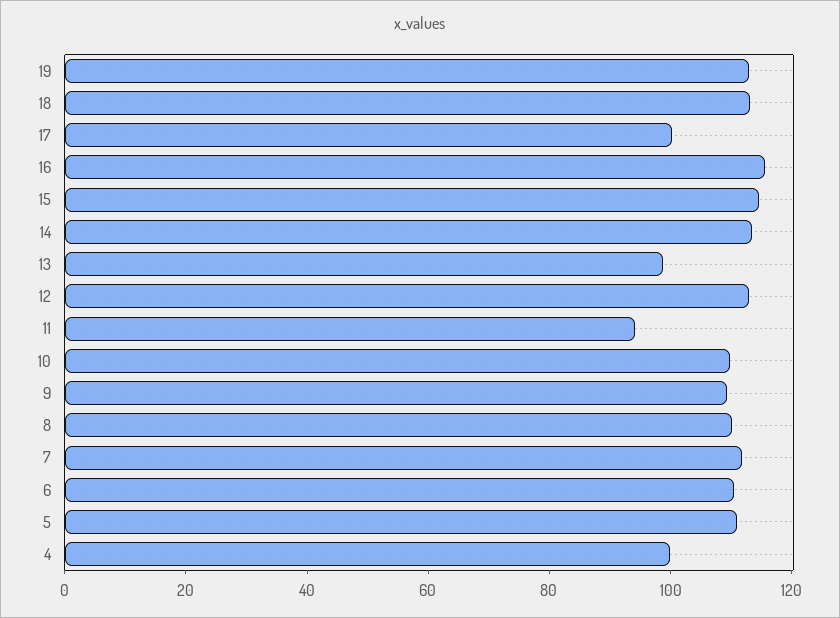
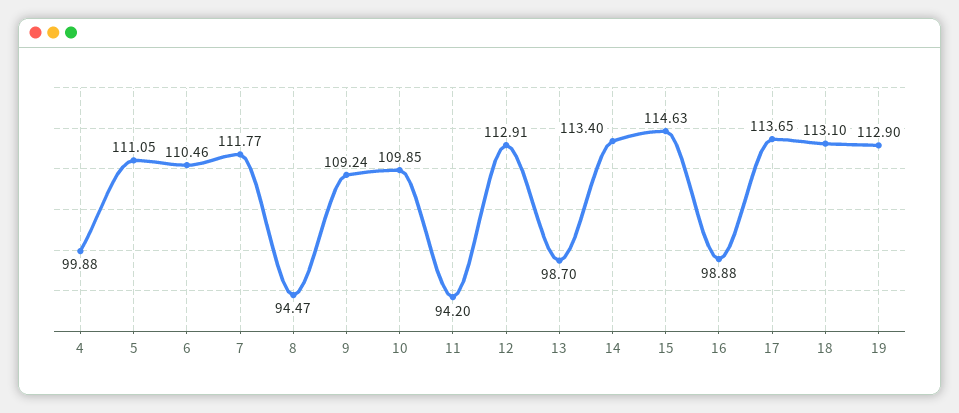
  {
    "19": 112.9,
    "18": 113.1,
-   "17": 100,
+   "17": 113.65,
-   "16": 115,
+   "16": 98.88,
    "15": 114.63,
    "14": 113.4,
    "13": 98.7,
    "12": 112.91,
    "11": 94.2,
    "10": 109.85,
    "9": 109.24,
-   "8": 110,
+   "8": 94.47,
    "7": 111.77,
    "6": 110.46,
    "5": 111.05,
    "4": 99.88
  }

